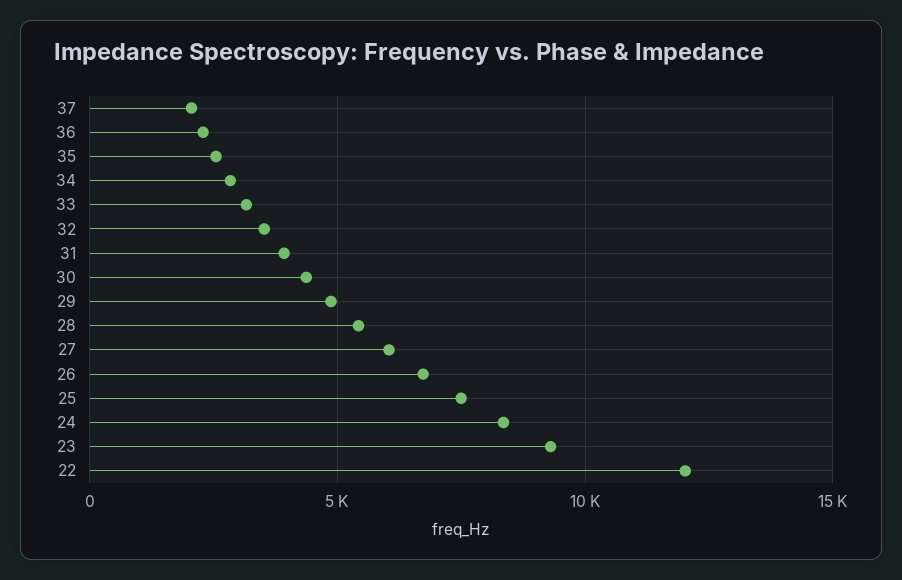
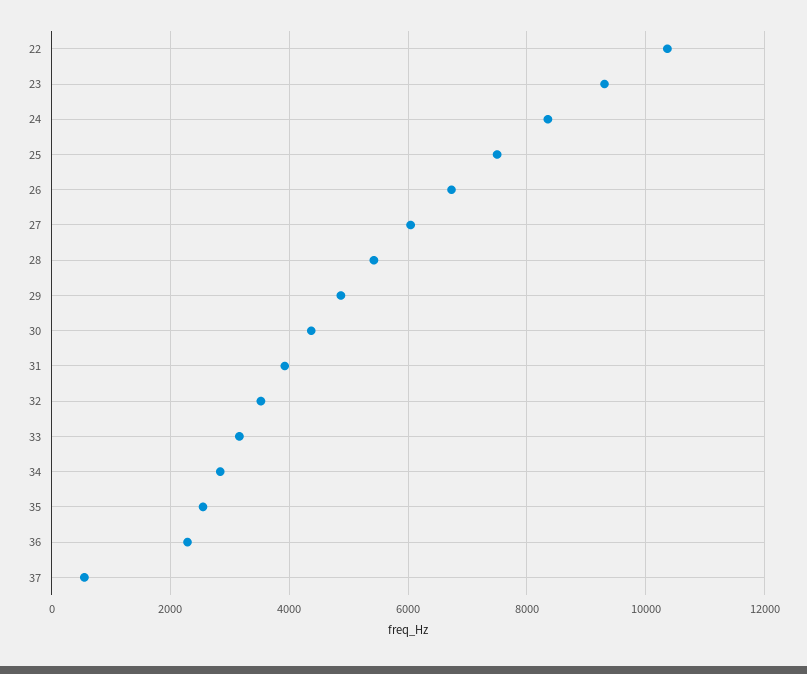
  {
-   "37": 2000,
+   "37": 600,
    "36": 2200,
    "35": 2600,
    "34": 2800,
    "33": 3200,
    "32": 3600,
    "31": 4000,
    "30": 4400,
    "29": 4800,
    "28": 5400,
    "27": 6000,
    "26": 6800,
    "25": 7400,
    "24": 8400,
    "23": 9400,
-   "22": 12000
+   "22": 10400
  }

